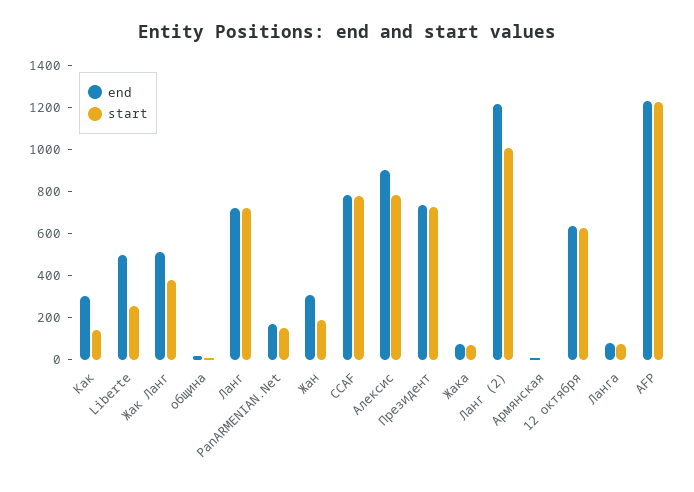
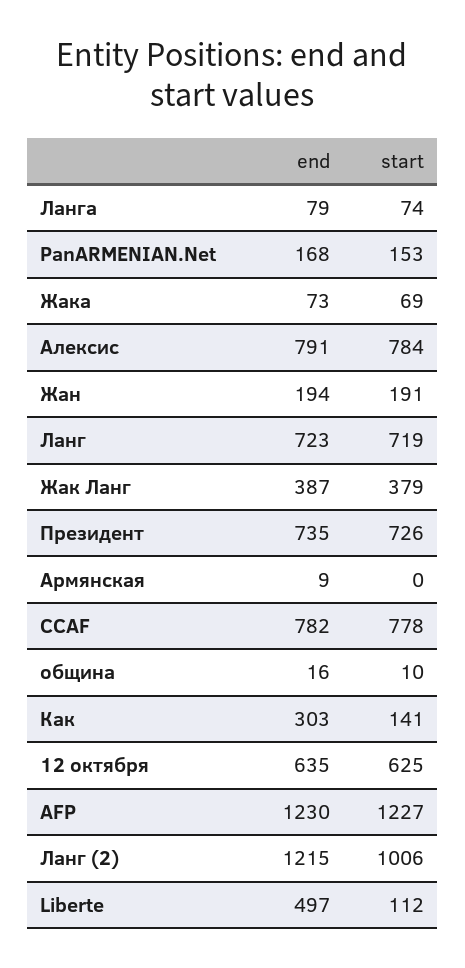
  {
    "end": {
      "Как": 303,
      "Liberte": 497,
-     "Жак Ланг": 500,
+     "Жак Ланг": 387,
      "община": 16,
      "Ланг": 723,
      "PanARMENIAN.Net": 168,
-     "Жан": 300,
+     "Жан": 194,
      "CCAF": 782,
-     "Алексис": 900,
+     "Алексис": 791,
      "Президент": 735,
      "Жака": 73,
      "Ланг (2)": 1215,
      "Армянская": 9,
      "12 октября": 635,
      "Ланга": 79,
      "AFP": 1230
    },
    "start": {
      "Как": 141,
-     "Liberte": 250,
+     "Liberte": 112,
      "Жак Ланг": 379,
      "община": 10,
      "Ланг": 719,
      "PanARMENIAN.Net": 153,
      "Жан": 191,
      "CCAF": 778,
      "Алексис": 784,
      "Президент": 726,
      "Жака": 69,
      "Ланг (2)": 1006,
      "Армянская": 0,
      "12 октября": 625,
      "Ланга": 74,
      "AFP": 1227
    }
  }

